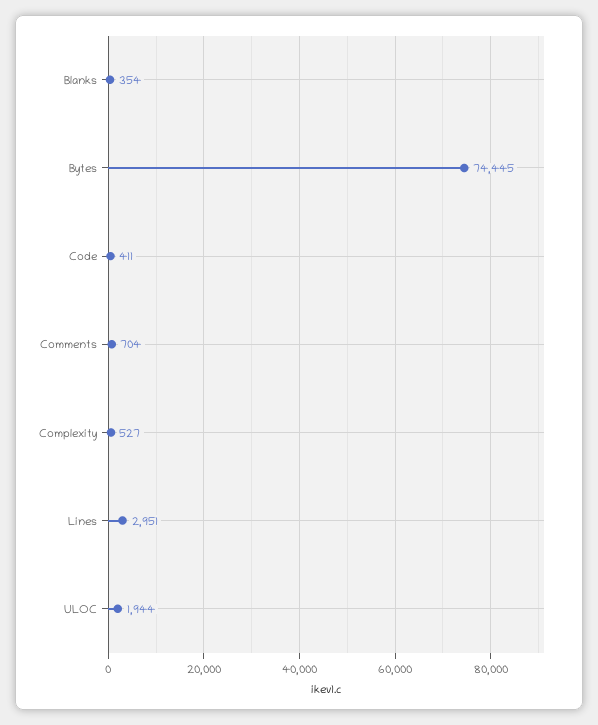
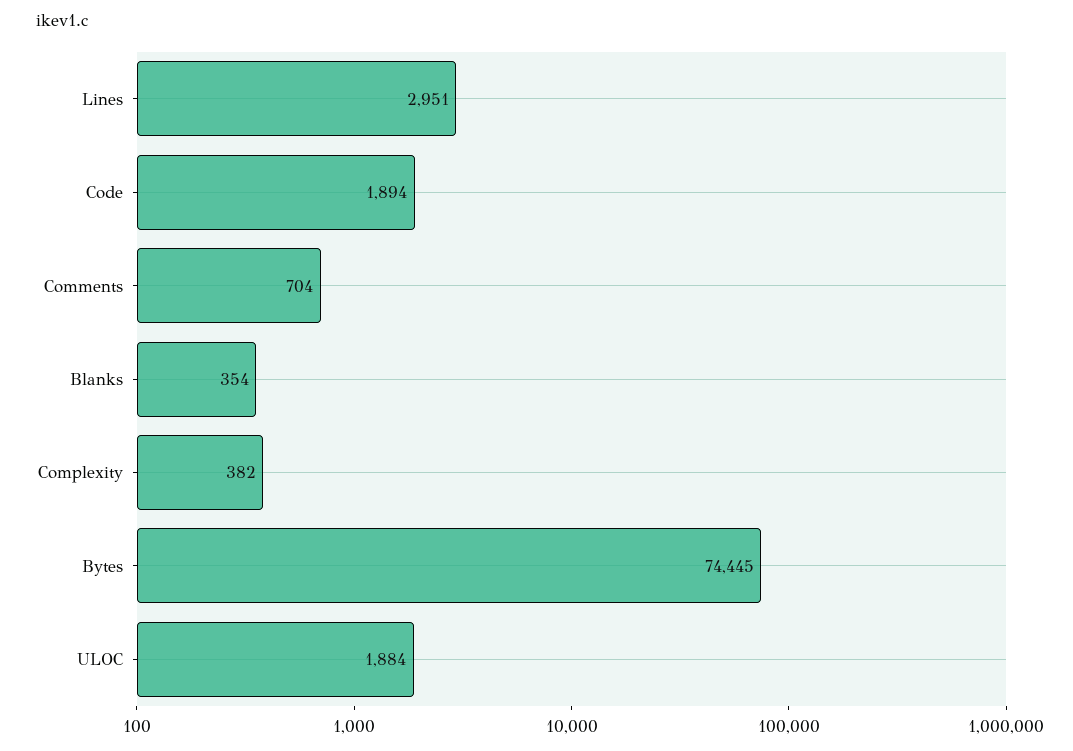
  {
    "Blanks": 354,
    "Bytes": 74445,
-   "Code": 411,
+   "Code": 1894,
    "Comments": 704,
-   "Complexity": 527,
+   "Complexity": 382,
    "Lines": 2951,
-   "ULOC": 1944
+   "ULOC": 1884
  }

